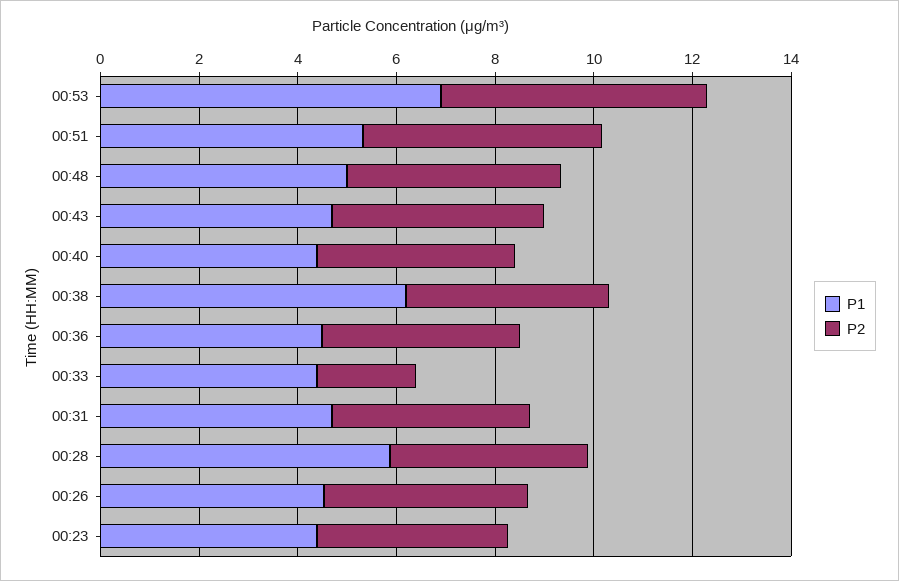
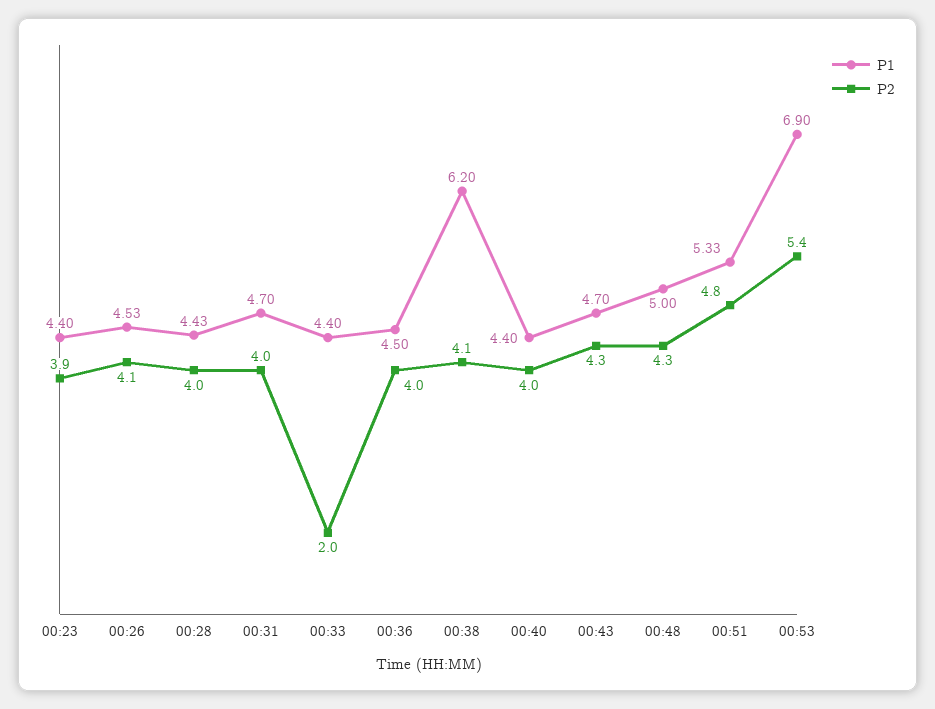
  {
    "P1": {
      "00:53": 6.9,
      "00:51": 5.33,
      "00:48": 5,
      "00:43": 4.7,
      "00:40": 4.4,
      "00:38": 6.2,
      "00:36": 4.5,
      "00:33": 4.4,
      "00:31": 4.7,
-     "00:28": 6,
+     "00:28": 4.43,
      "00:26": 4.53,
      "00:23": 4.4
    },
    "P2": {
      "00:53": 5.4,
      "00:51": 4.8,
      "00:48": 4.3,
      "00:43": 4.3,
      "00:40": 4,
      "00:38": 4.1,
      "00:36": 4,
      "00:33": 2,
      "00:31": 4,
      "00:28": 4,
      "00:26": 4.1,
      "00:23": 3.9
    }
  }

